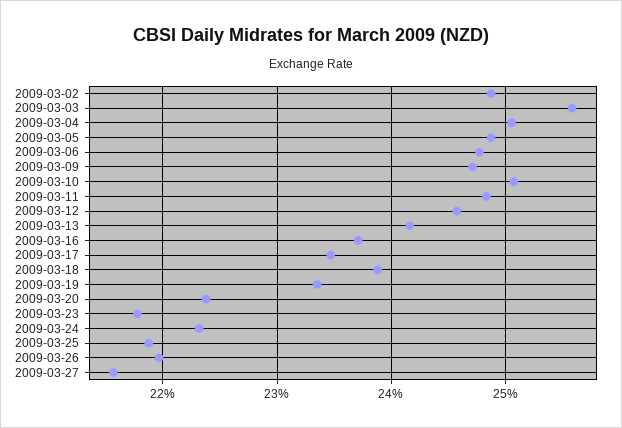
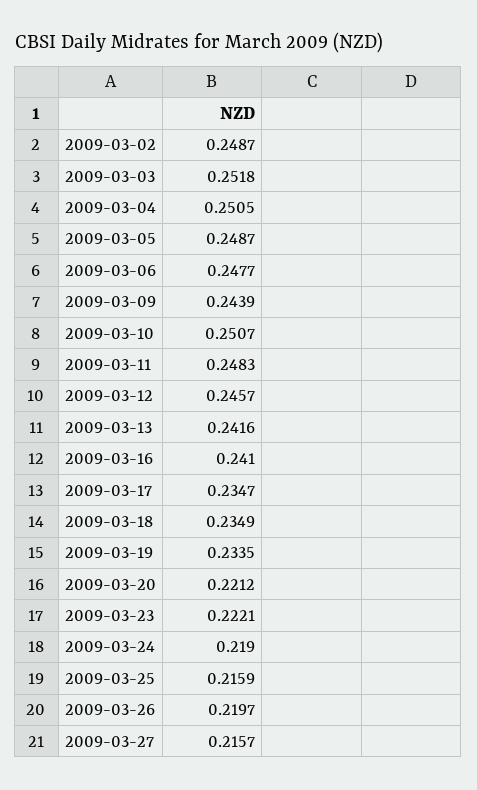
  {
    "2009-03-02": 0.2487,
-   "2009-03-03": 0.256,
+   "2009-03-03": 0.2518,
    "2009-03-04": 0.2505,
    "2009-03-05": 0.2487,
    "2009-03-06": 0.2477,
-   "2009-03-09": 0.247,
+   "2009-03-09": 0.2439,
    "2009-03-10": 0.2507,
    "2009-03-11": 0.2483,
    "2009-03-12": 0.2457,
    "2009-03-13": 0.2416,
-   "2009-03-16": 0.237,
+   "2009-03-16": 0.241,
    "2009-03-17": 0.2347,
-   "2009-03-18": 0.239,
+   "2009-03-18": 0.2349,
    "2009-03-19": 0.2335,
-   "2009-03-20": 0.224,
+   "2009-03-20": 0.2212,
-   "2009-03-23": 0.218,
+   "2009-03-23": 0.2221,
-   "2009-03-24": 0.223,
+   "2009-03-24": 0.219,
-   "2009-03-25": 0.219,
+   "2009-03-25": 0.2159,
    "2009-03-26": 0.2197,
    "2009-03-27": 0.2157
  }

